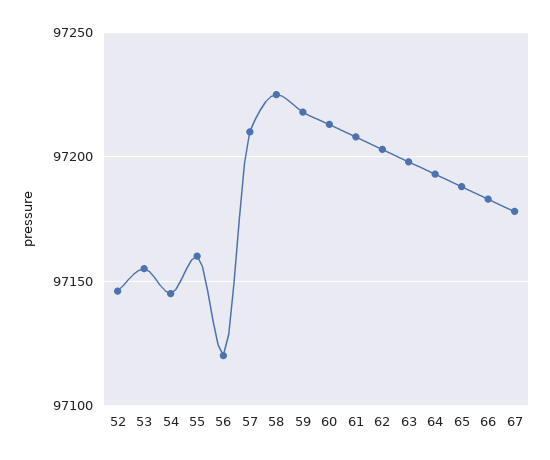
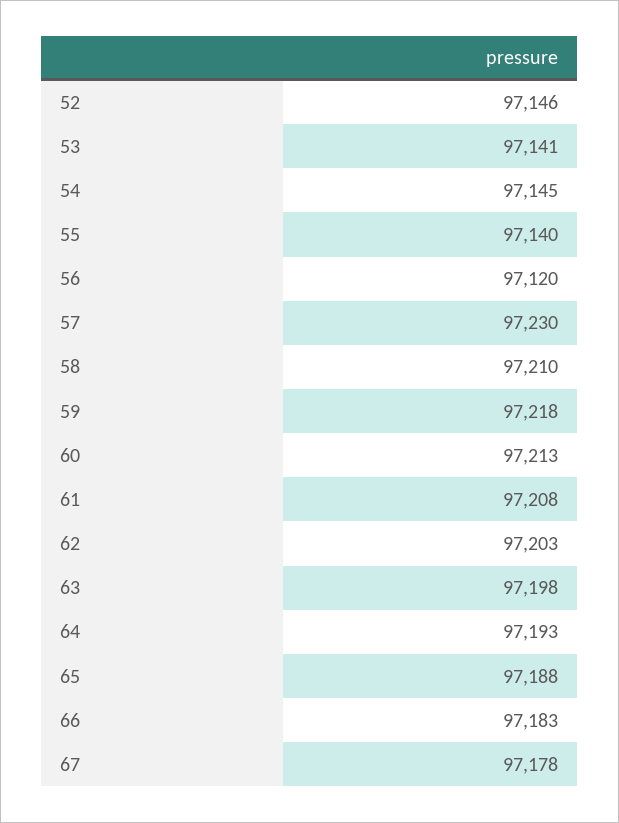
  {
    "52": 97146,
-   "53": 97155,
+   "53": 97141,
    "54": 97145,
-   "55": 97160,
+   "55": 97140,
    "56": 97120,
-   "57": 97210,
+   "57": 97230,
-   "58": 97225,
+   "58": 97210,
    "59": 97218,
    "60": 97213,
    "61": 97208,
    "62": 97203,
    "63": 97198,
    "64": 97193,
    "65": 97188,
    "66": 97183,
    "67": 97178
  }

